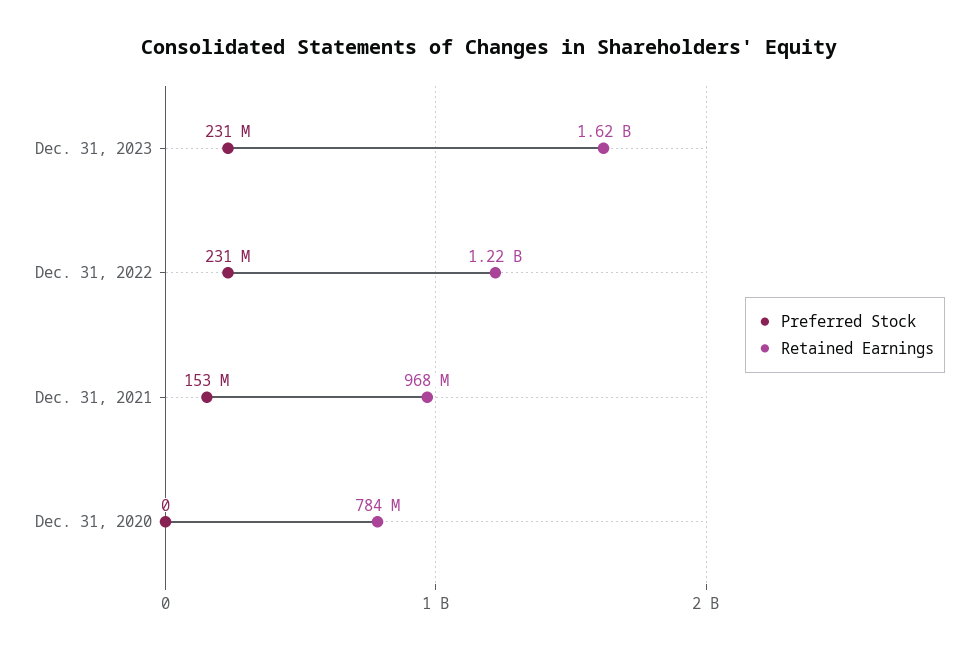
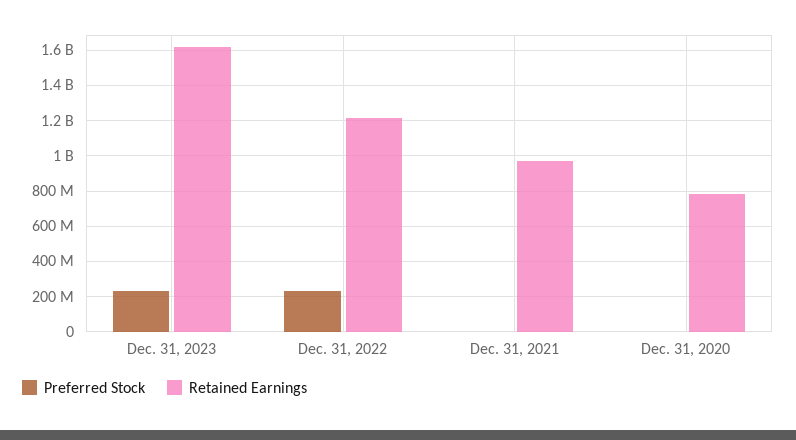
  {
    "Preferred Stock": {
      "Dec. 31, 2023": 231000000,
      "Dec. 31, 2022": 231000000,
-     "Dec. 31, 2021": 153000000,
+     "Dec. 31, 2021": 0,
      "Dec. 31, 2020": 0
    },
    "Retained Earnings": {
      "Dec. 31, 2023": 1620000000,
      "Dec. 31, 2022": 1220000000,
      "Dec. 31, 2021": 968000000,
      "Dec. 31, 2020": 784000000
    }
  }

